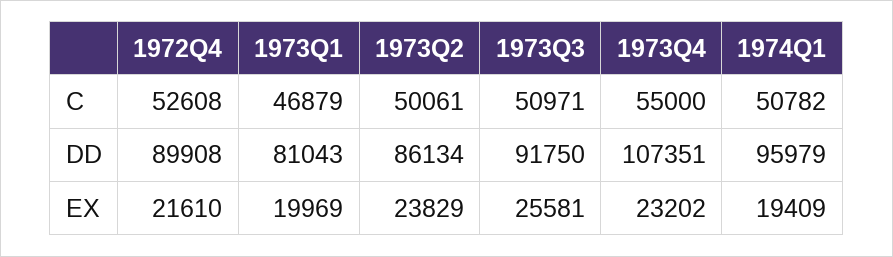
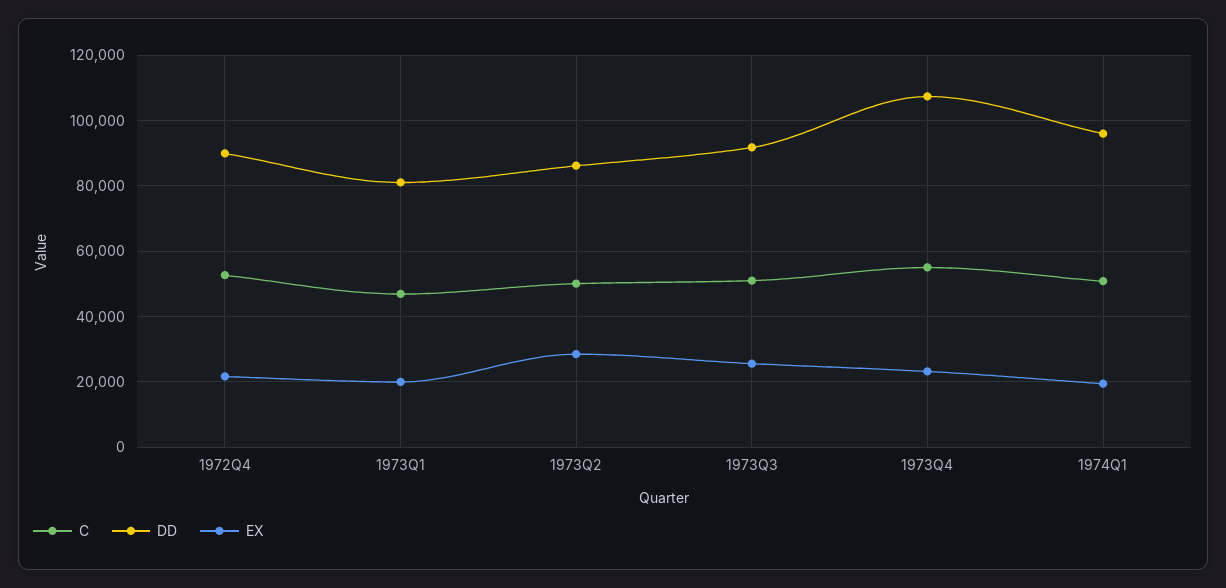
  {
    "C": {
      "1972Q4": 52608,
      "1973Q1": 46879,
      "1973Q2": 50061,
      "1973Q3": 50971,
      "1973Q4": 55000,
      "1974Q1": 50782
    },
    "DD": {
      "1972Q4": 89908,
      "1973Q1": 81043,
      "1973Q2": 86134,
      "1973Q3": 91750,
      "1973Q4": 107351,
      "1974Q1": 95979
    },
    "EX": {
      "1972Q4": 21610,
      "1973Q1": 19969,
-     "1973Q2": 23829,
+     "1973Q2": 28000,
      "1973Q3": 25581,
      "1973Q4": 23202,
      "1974Q1": 19409
    }
  }

